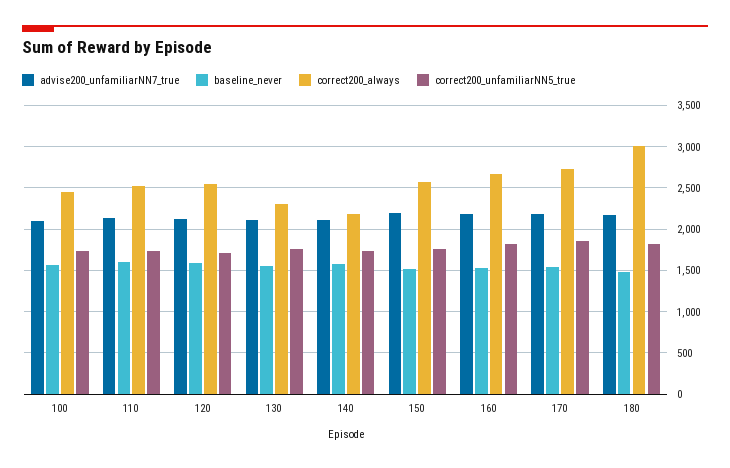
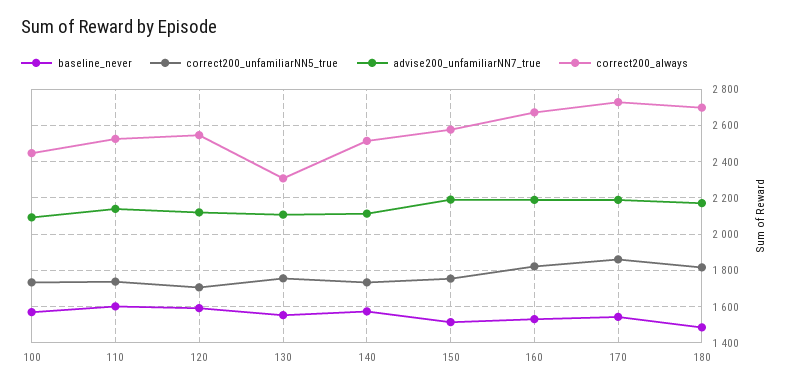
  {
    "advise200_unfamiliarNN7_true": {
      "100": 2100,
      "110": 2150,
      "120": 2100,
      "130": 2100,
      "140": 2100,
      "150": 2200,
      "160": 2200,
      "170": 2200,
      "180": 2150
    },
    "baseline_never": {
      "100": 1550,
      "110": 1600,
      "120": 1600,
      "130": 1550,
      "140": 1550,
      "150": 1500,
      "160": 1550,
      "170": 1550,
      "180": 1500
    },
    "correct200_always": {
      "100": 2450,
      "110": 2550,
      "120": 2550,
      "130": 2300,
-     "140": 2200,
+     "140": 2500,
      "150": 2600,
      "160": 2650,
      "170": 2750,
-     "180": 3000
+     "180": 2700
    },
    "correct200_unfamiliarNN5_true": {
      "100": 1750,
      "110": 1750,
      "120": 1700,
      "130": 1750,
      "140": 1750,
      "150": 1750,
      "160": 1800,
      "170": 1850,
      "180": 1800
    }
  }

